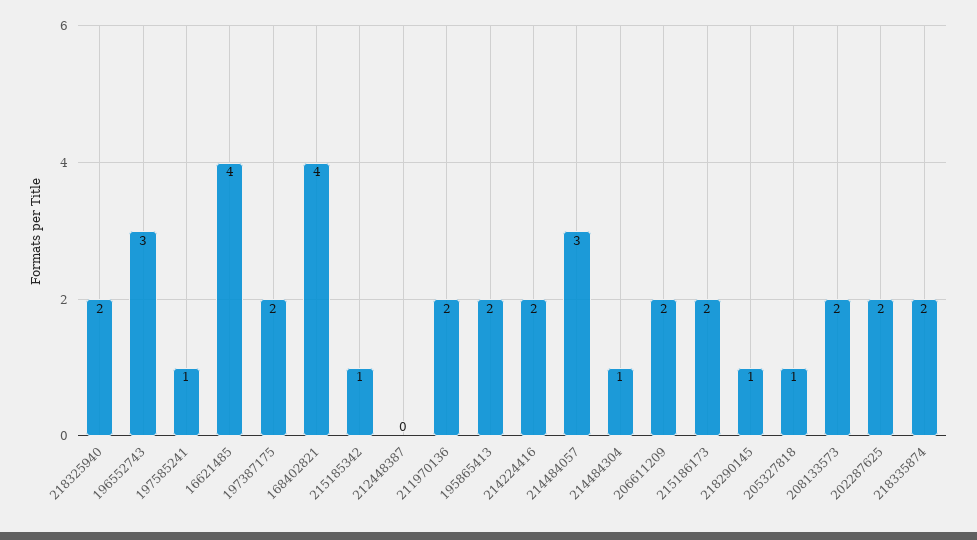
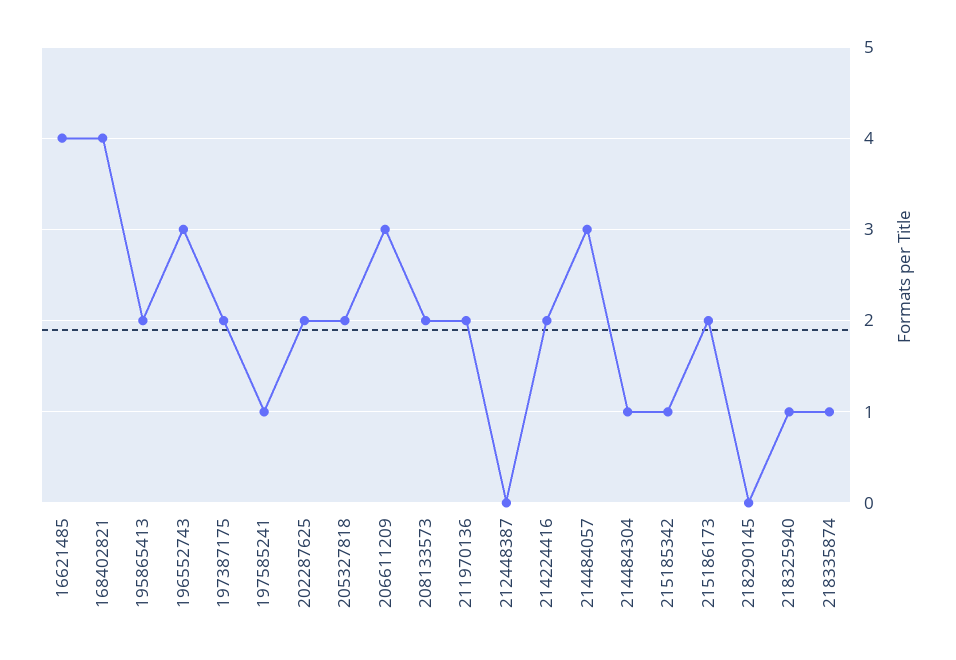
  {
-   "218325940": 2,
+   "218325940": 1,
    "196552743": 3,
    "197585241": 1,
    "16621485": 4,
    "197387175": 2,
    "168402821": 4,
    "215185342": 1,
    "212448387": 0,
    "211970136": 2,
    "195865413": 2,
    "214224416": 2,
    "214484057": 3,
    "214484304": 1,
-   "206611209": 2,
+   "206611209": 3,
    "215186173": 2,
-   "218290145": 1,
+   "218290145": 0,
-   "205327818": 1,
+   "205327818": 2,
    "208133573": 2,
    "202287625": 2,
-   "218335874": 2
+   "218335874": 1
  }

